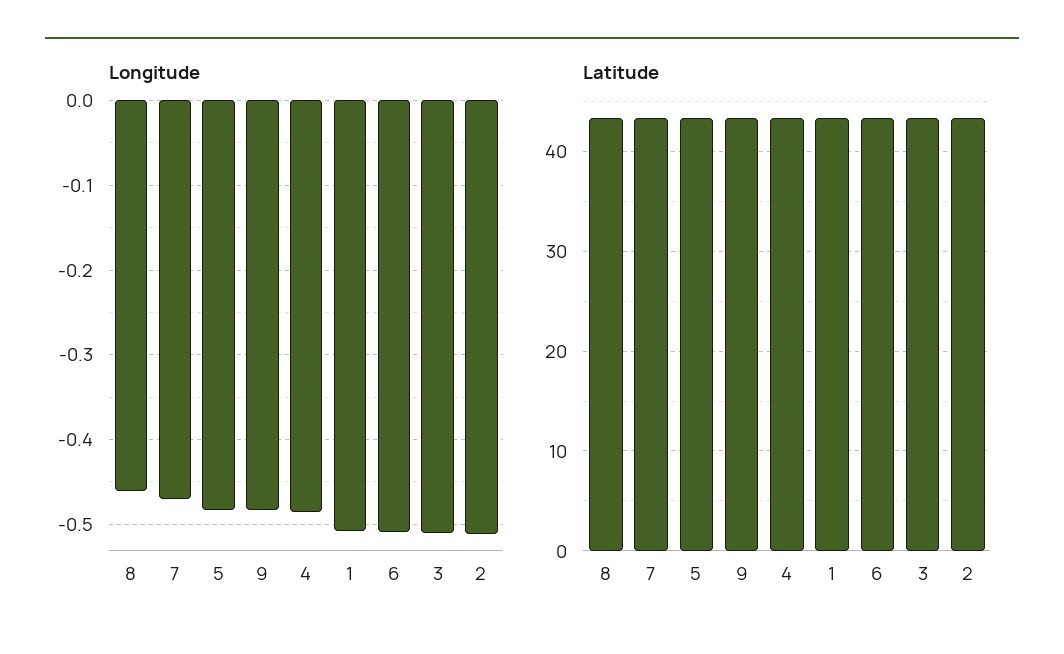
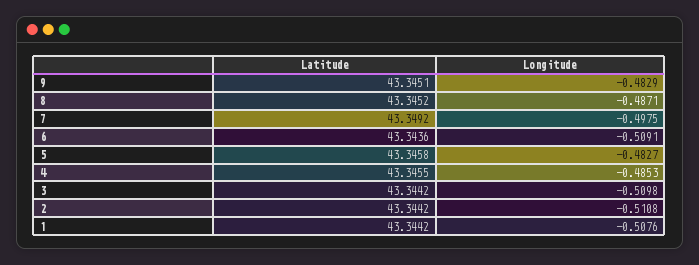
  {
    "Longitude": {
-     "8": -0.46,
+     "8": -0.4871,
-     "7": -0.47,
+     "7": -0.4975,
      "5": -0.4827,
      "9": -0.4829,
      "4": -0.4853,
      "1": -0.5076,
      "6": -0.5091,
      "3": -0.5098,
      "2": -0.5108
    },
    "Latitude": {
      "8": 43.3452,
      "7": 43.3492,
      "5": 43.3458,
      "9": 43.3451,
      "4": 43.3455,
      "1": 43.3442,
      "6": 43.3436,
      "3": 43.3442,
      "2": 43.3442
    }
  }

